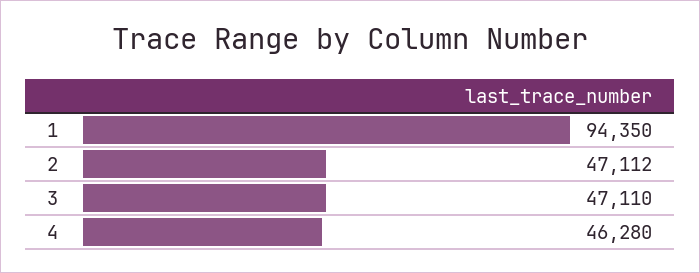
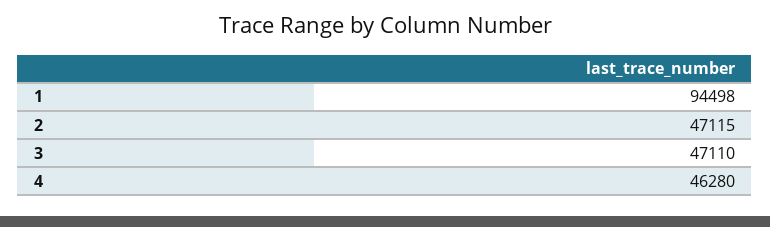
  {
-   "1": 94350,
+   "1": 94498,
-   "2": 47112,
+   "2": 47115,
    "3": 47110,
    "4": 46280
  }

